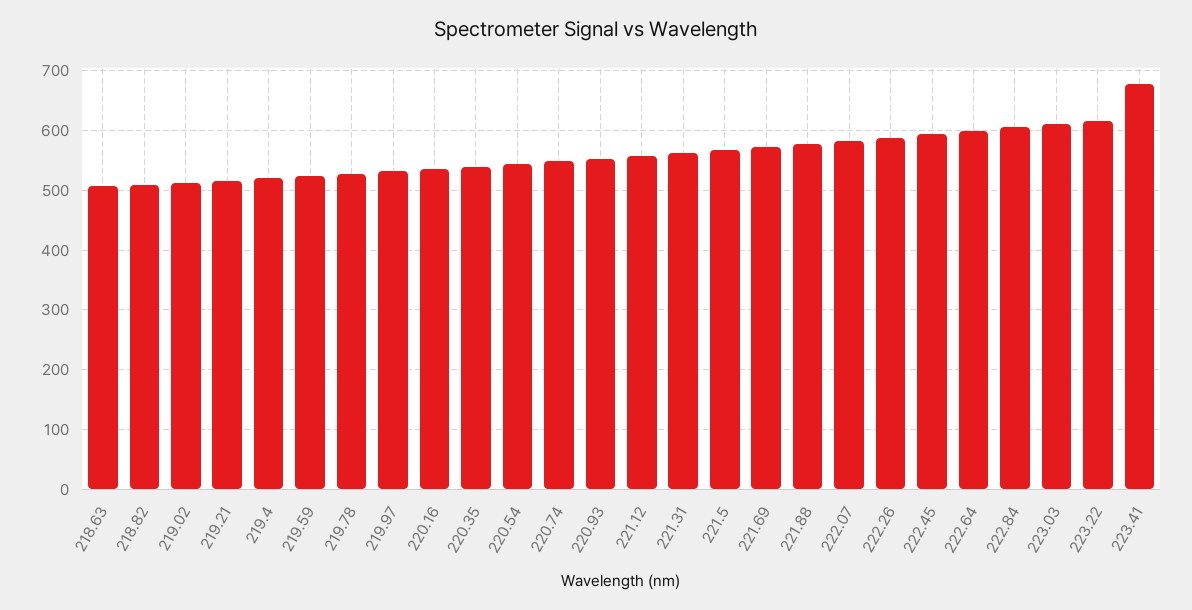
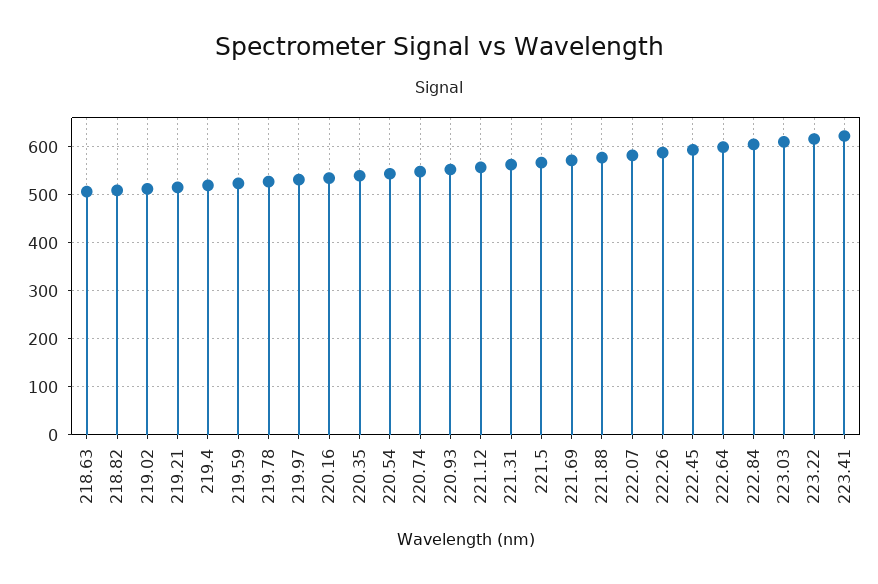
  {
    "218.63": 500,
    "218.82": 500,
    "219.02": 520,
    "219.21": 520,
    "219.4": 520,
    "219.59": 520,
    "219.78": 520,
    "219.97": 540,
    "220.16": 540,
    "220.35": 540,
    "220.54": 540,
    "220.74": 540,
    "220.93": 560,
    "221.12": 560,
    "221.31": 560,
    "221.5": 560,
    "221.69": 580,
    "221.88": 580,
    "222.07": 580,
    "222.26": 580,
    "222.45": 600,
    "222.64": 600,
    "222.84": 600,
    "223.03": 620,
    "223.22": 620,
-   "223.41": 680
+   "223.41": 620
  }

